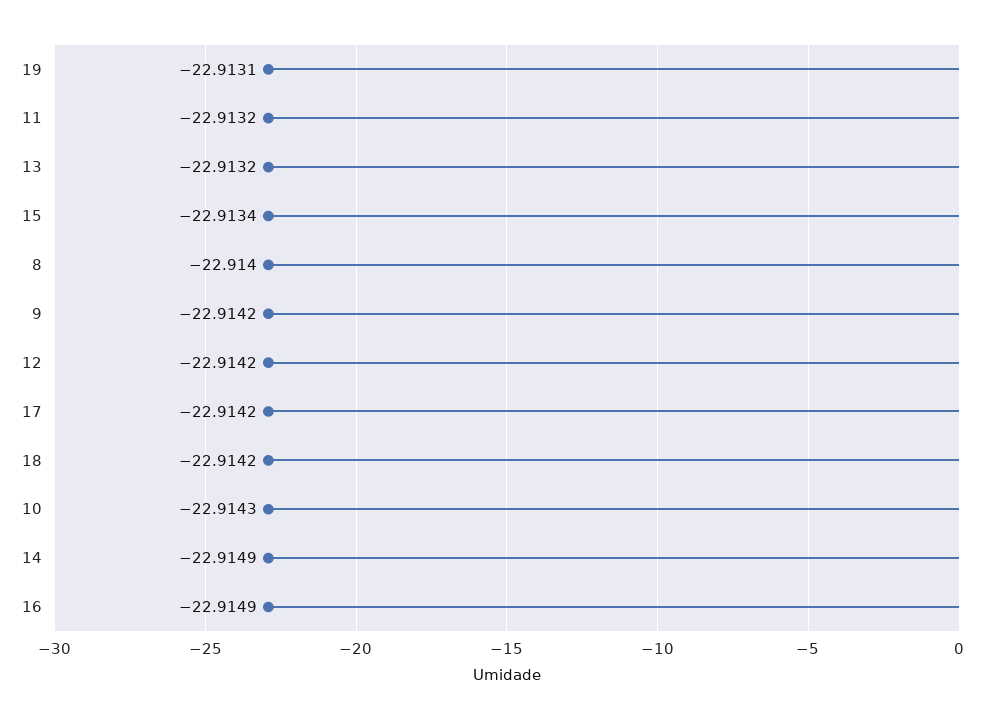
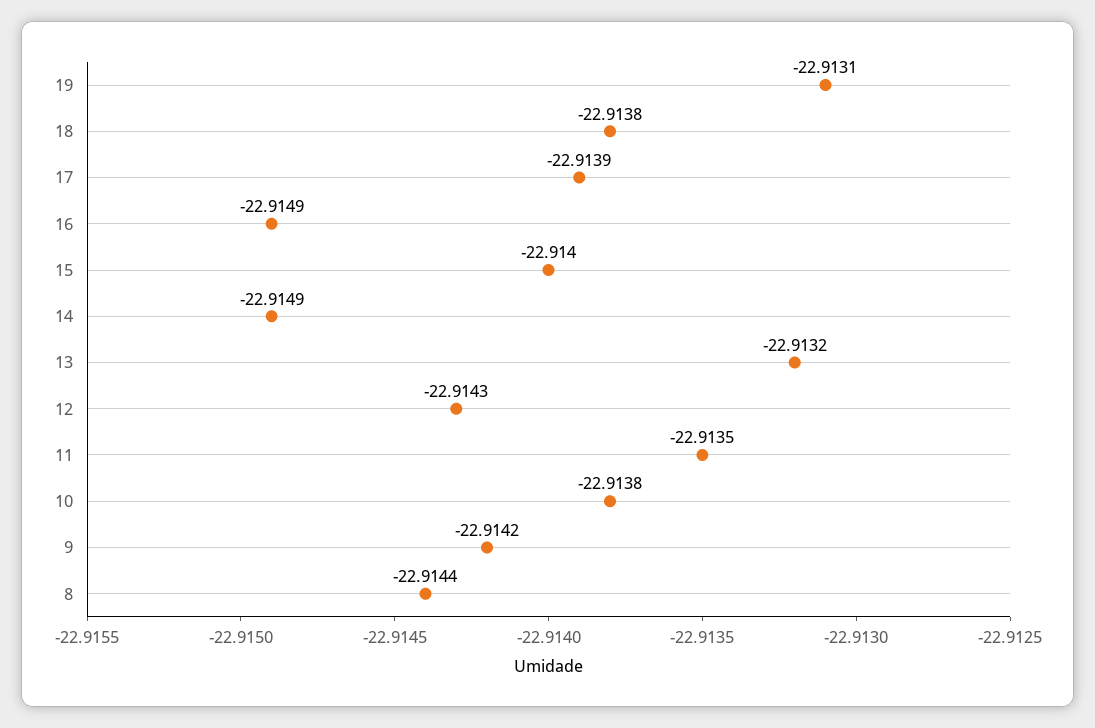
  {
    "19": -22.9131,
-   "11": -22.9132,
+   "11": -22.9135,
    "13": -22.9132,
-   "15": -22.9134,
+   "15": -22.914,
-   "8": -22.914,
+   "8": -22.9144,
    "9": -22.9142,
-   "12": -22.9142,
+   "12": -22.9143,
-   "17": -22.9142,
+   "17": -22.9139,
-   "18": -22.9142,
+   "18": -22.9138,
-   "10": -22.9143,
+   "10": -22.9138,
    "14": -22.9149,
    "16": -22.9149
  }

